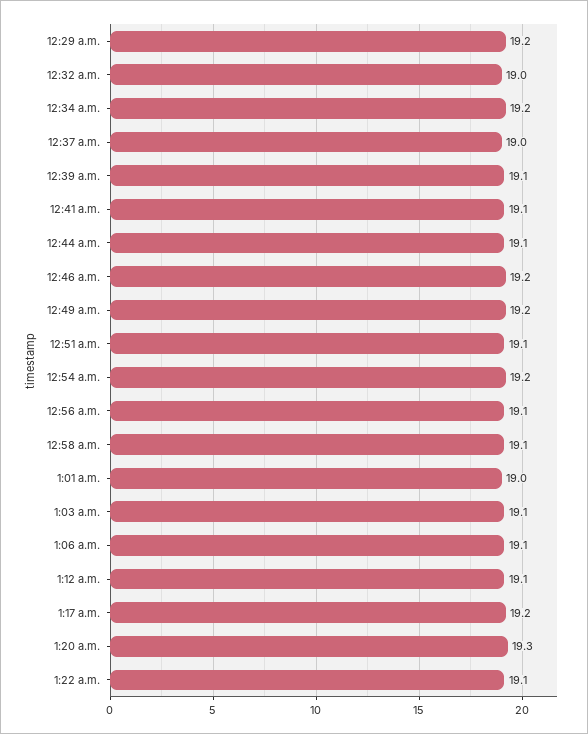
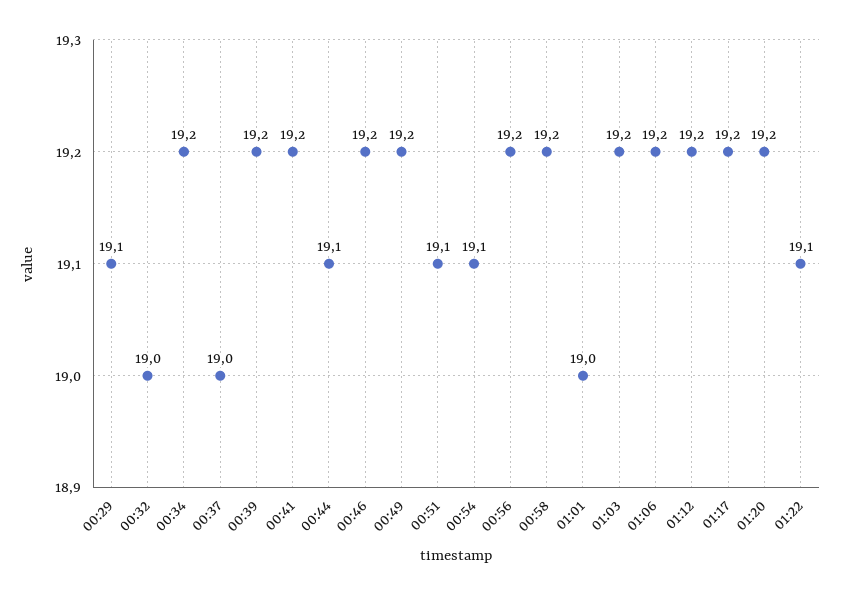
  {
-   "12:29 a.m.": 19.2,
+   "12:29 a.m.": 19.1,
    "12:32 a.m.": 19,
    "12:34 a.m.": 19.2,
    "12:37 a.m.": 19,
-   "12:39 a.m.": 19.1,
+   "12:39 a.m.": 19.2,
-   "12:41 a.m.": 19.1,
+   "12:41 a.m.": 19.2,
    "12:44 a.m.": 19.1,
    "12:46 a.m.": 19.2,
    "12:49 a.m.": 19.2,
    "12:51 a.m.": 19.1,
-   "12:54 a.m.": 19.2,
+   "12:54 a.m.": 19.1,
-   "12:56 a.m.": 19.1,
+   "12:56 a.m.": 19.2,
-   "12:58 a.m.": 19.1,
+   "12:58 a.m.": 19.2,
    "1:01 a.m.": 19,
-   "1:03 a.m.": 19.1,
+   "1:03 a.m.": 19.2,
-   "1:06 a.m.": 19.1,
+   "1:06 a.m.": 19.2,
-   "1:12 a.m.": 19.1,
+   "1:12 a.m.": 19.2,
    "1:17 a.m.": 19.2,
-   "1:20 a.m.": 19.3,
+   "1:20 a.m.": 19.2,
    "1:22 a.m.": 19.1
  }

